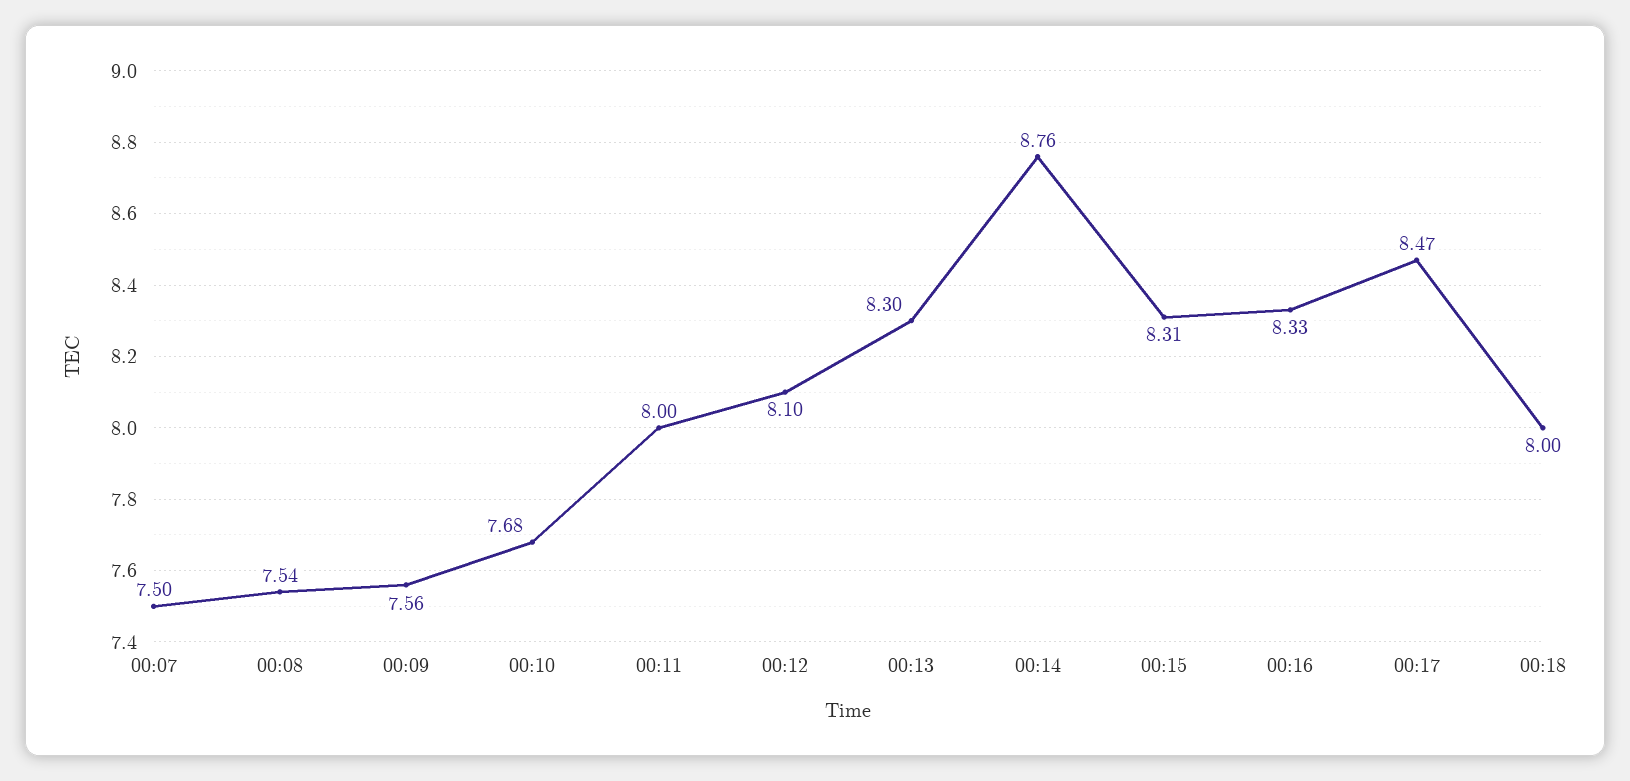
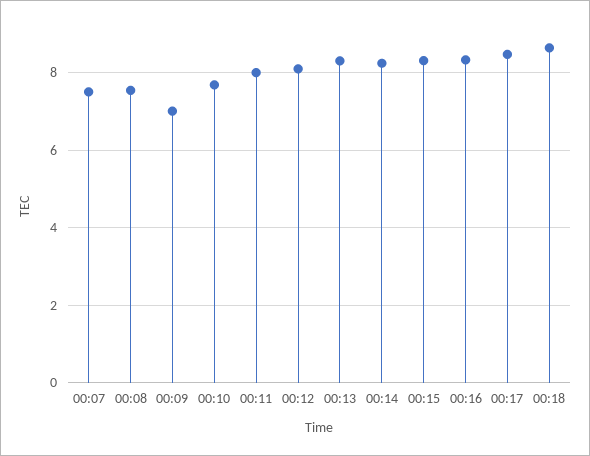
  {
    "00:07": 7.5,
    "00:08": 7.54,
-   "00:09": 7.56,
+   "00:09": 7,
    "00:10": 7.68,
    "00:11": 8,
    "00:12": 8.1,
    "00:13": 8.3,
-   "00:14": 8.76,
+   "00:14": 8.2,
    "00:15": 8.31,
    "00:16": 8.33,
    "00:17": 8.47,
-   "00:18": 8
+   "00:18": 8.6
  }

